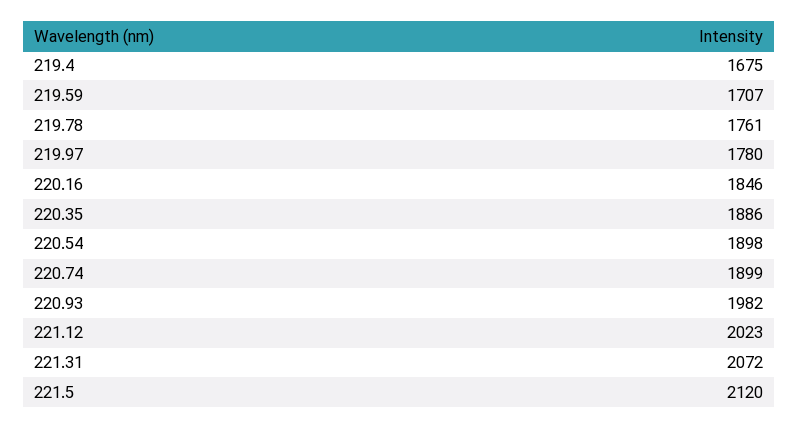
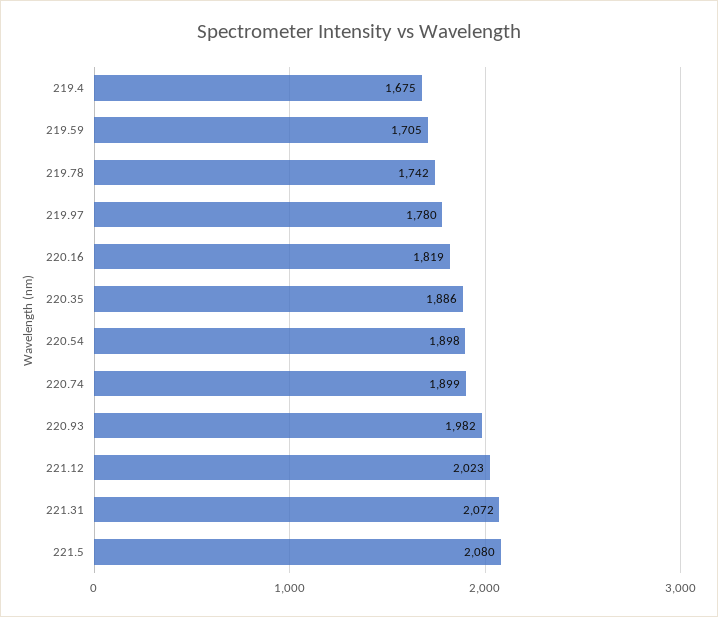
  {
    "219.4": 1675,
-   "219.59": 1707,
+   "219.59": 1705,
-   "219.78": 1761,
+   "219.78": 1742,
    "219.97": 1780,
-   "220.16": 1846,
+   "220.16": 1819,
    "220.35": 1886,
    "220.54": 1898,
    "220.74": 1899,
    "220.93": 1982,
    "221.12": 2023,
    "221.31": 2072,
-   "221.5": 2120
+   "221.5": 2080
  }

